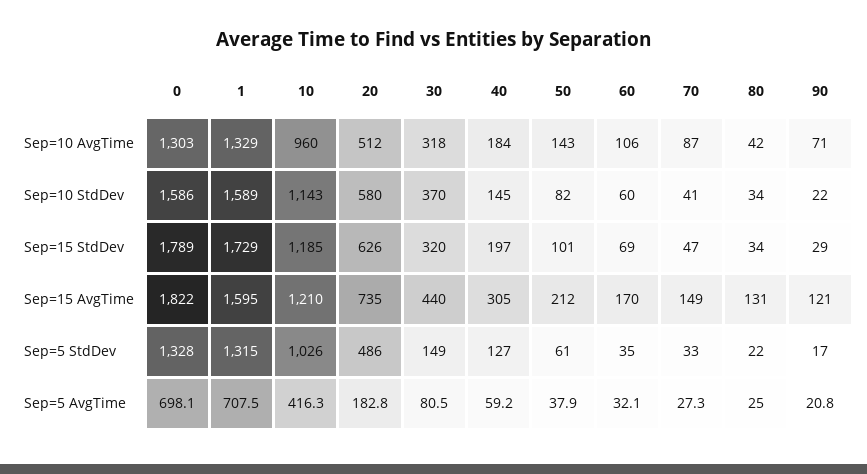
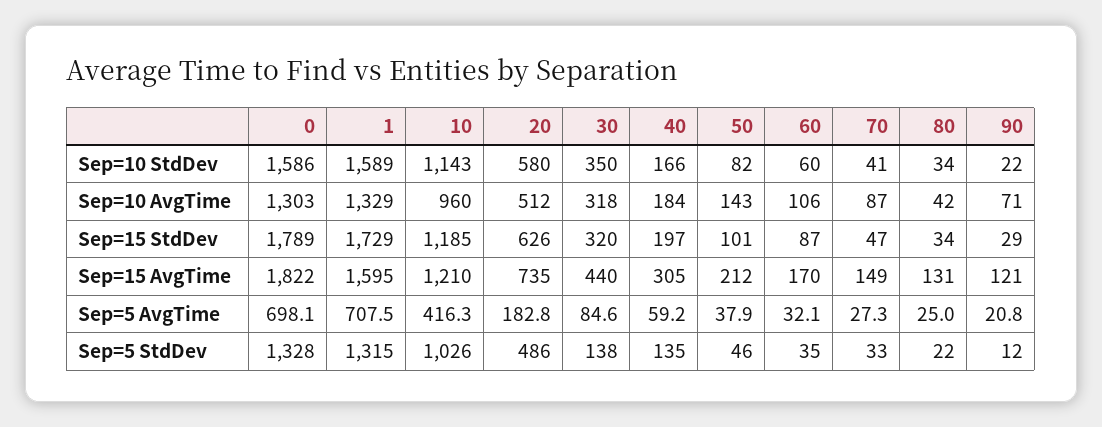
  {
    "0": {
      "Sep=10 AvgTime": 1303,
      "Sep=10 StdDev": 1586,
      "Sep=15 StdDev": 1789,
      "Sep=15 AvgTime": 1822,
      "Sep=5 StdDev": 1328,
      "Sep=5 AvgTime": 698.1
    },
    "1": {
      "Sep=10 AvgTime": 1329,
      "Sep=10 StdDev": 1589,
      "Sep=15 StdDev": 1729,
      "Sep=15 AvgTime": 1595,
      "Sep=5 StdDev": 1315,
      "Sep=5 AvgTime": 707.5
    },
    "10": {
      "Sep=10 AvgTime": 960,
      "Sep=10 StdDev": 1143,
      "Sep=15 StdDev": 1185,
      "Sep=15 AvgTime": 1210,
      "Sep=5 StdDev": 1026,
      "Sep=5 AvgTime": 416.3
    },
    "20": {
      "Sep=10 AvgTime": 512,
      "Sep=10 StdDev": 580,
      "Sep=15 StdDev": 626,
      "Sep=15 AvgTime": 735,
      "Sep=5 StdDev": 486,
      "Sep=5 AvgTime": 182.8
    },
    "30": {
      "Sep=10 AvgTime": 318,
-     "Sep=10 StdDev": 370,
+     "Sep=10 StdDev": 350,
      "Sep=15 StdDev": 320,
      "Sep=15 AvgTime": 440,
-     "Sep=5 StdDev": 149,
+     "Sep=5 StdDev": 138,
-     "Sep=5 AvgTime": 80.5
+     "Sep=5 AvgTime": 84.6
    },
    "40": {
      "Sep=10 AvgTime": 184,
-     "Sep=10 StdDev": 145,
+     "Sep=10 StdDev": 166,
      "Sep=15 StdDev": 197,
      "Sep=15 AvgTime": 305,
-     "Sep=5 StdDev": 127,
+     "Sep=5 StdDev": 135,
      "Sep=5 AvgTime": 59.2
    },
    "50": {
      "Sep=10 AvgTime": 143,
      "Sep=10 StdDev": 82,
      "Sep=15 StdDev": 101,
      "Sep=15 AvgTime": 212,
-     "Sep=5 StdDev": 61,
+     "Sep=5 StdDev": 46,
      "Sep=5 AvgTime": 37.9
    },
    "60": {
      "Sep=10 AvgTime": 106,
      "Sep=10 StdDev": 60,
-     "Sep=15 StdDev": 69,
+     "Sep=15 StdDev": 87,
      "Sep=15 AvgTime": 170,
      "Sep=5 StdDev": 35,
      "Sep=5 AvgTime": 32.1
    },
    "70": {
      "Sep=10 AvgTime": 87,
      "Sep=10 StdDev": 41,
      "Sep=15 StdDev": 47,
      "Sep=15 AvgTime": 149,
      "Sep=5 StdDev": 33,
      "Sep=5 AvgTime": 27.3
    },
    "80": {
      "Sep=10 AvgTime": 42,
      "Sep=10 StdDev": 34,
      "Sep=15 StdDev": 34,
      "Sep=15 AvgTime": 131,
      "Sep=5 StdDev": 22,
      "Sep=5 AvgTime": 25
    },
    "90": {
      "Sep=10 AvgTime": 71,
      "Sep=10 StdDev": 22,
      "Sep=15 StdDev": 29,
      "Sep=15 AvgTime": 121,
-     "Sep=5 StdDev": 17,
+     "Sep=5 StdDev": 12,
      "Sep=5 AvgTime": 20.8
    }
  }

